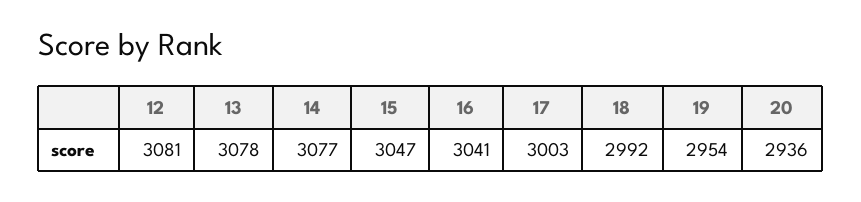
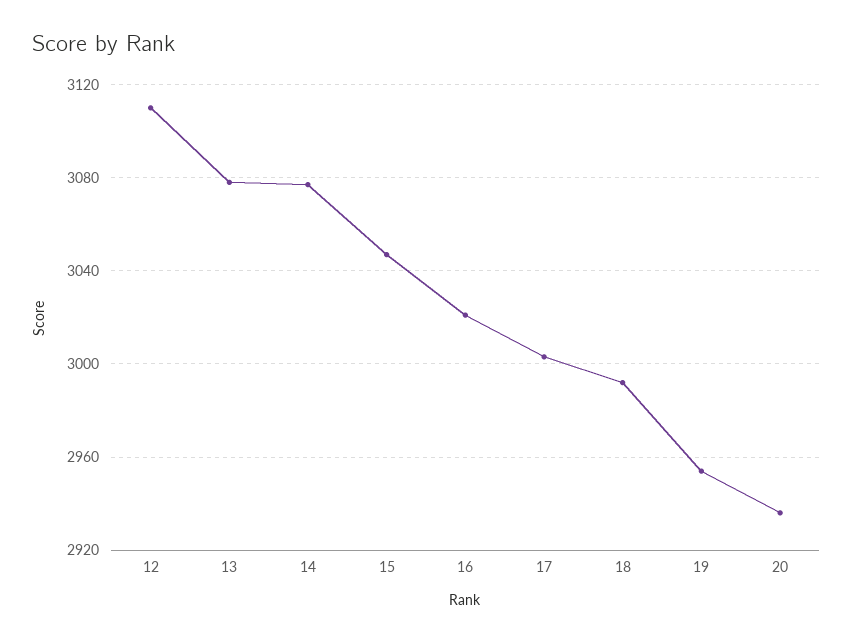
  {
-   "12": 3081,
+   "12": 3110,
    "13": 3078,
    "14": 3077,
    "15": 3047,
-   "16": 3041,
+   "16": 3020,
    "17": 3003,
    "18": 2992,
    "19": 2954,
    "20": 2936
  }

